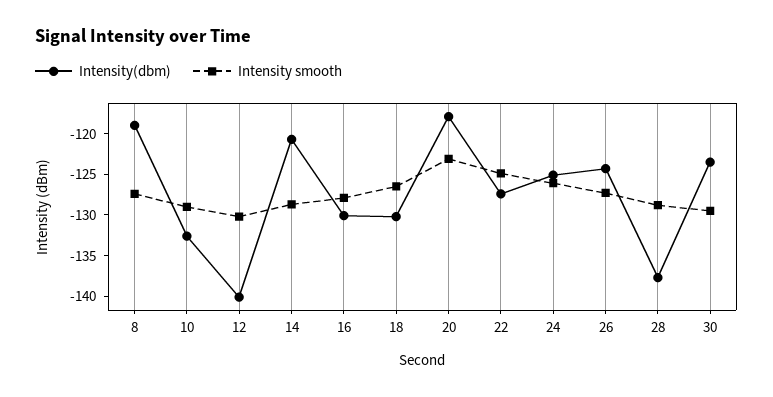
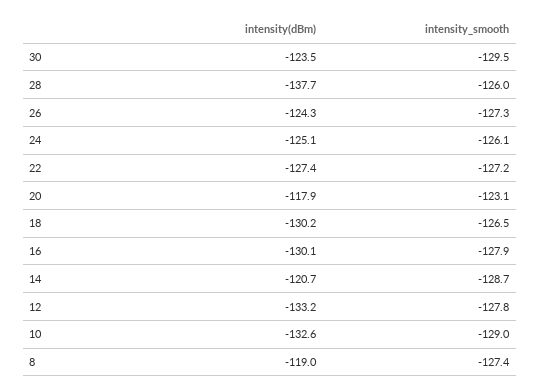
  {
    "Intensity(dbm)": {
      "8": -119,
      "10": -132.6,
-     "12": -140,
+     "12": -133.2,
      "14": -120.7,
      "16": -130.1,
      "18": -130.2,
      "20": -117.9,
      "22": -127.4,
      "24": -125.1,
      "26": -124.3,
      "28": -137.7,
      "30": -123.5
    },
    "Intensity smooth": {
      "8": -127.4,
      "10": -129,
-     "12": -130,
+     "12": -127.8,
      "14": -128.7,
      "16": -127.9,
      "18": -126.5,
      "20": -123.1,
-     "22": -125,
+     "22": -127.2,
      "24": -126.1,
      "26": -127.3,
-     "28": -129,
+     "28": -126,
      "30": -129.5
    }
  }

